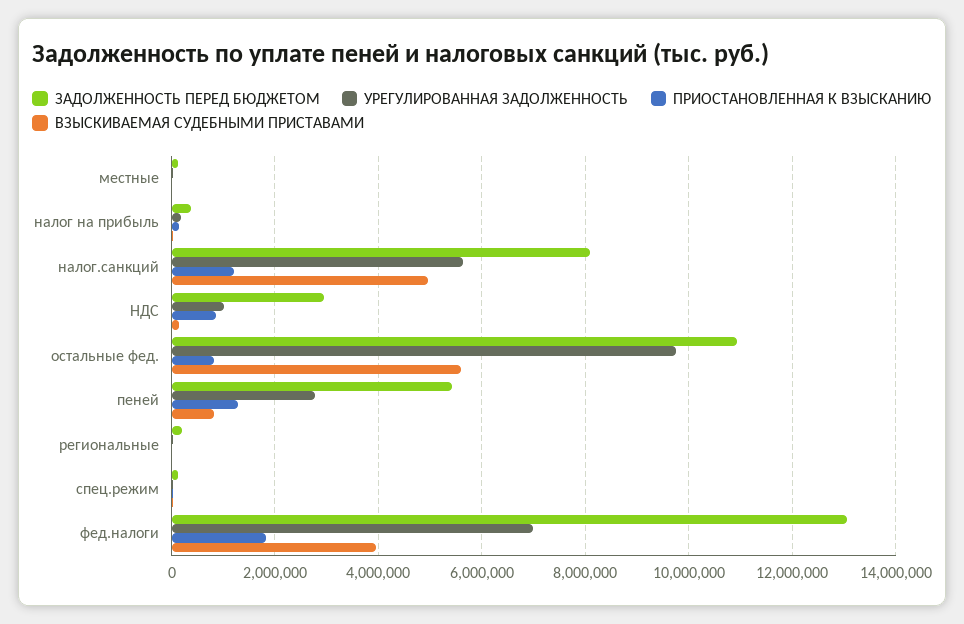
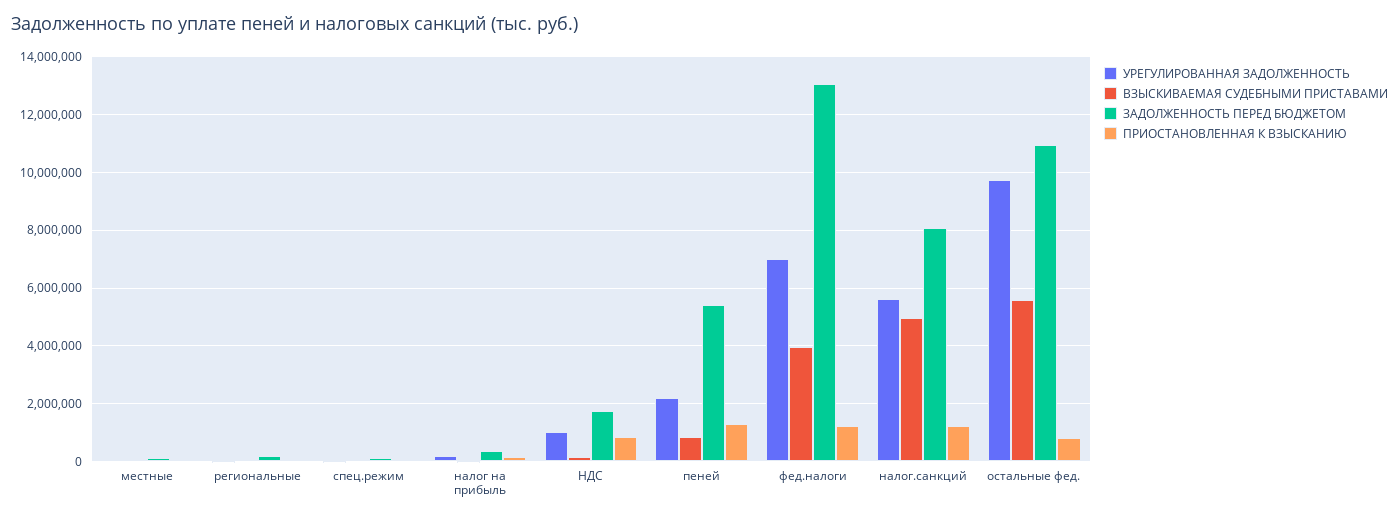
  {
    "ЗАДОЛЖЕННОСТЬ ПЕРЕД БЮДЖЕТОМ": {
      "местные": 200000,
      "налог на прибыль": 400000,
      "налог.санкций": 8000000,
-     "НДС": 3000000,
+     "НДС": 1750000,
      "остальные фед.": 11000000,
      "пеней": 5400000,
      "региональные": 200000,
      "спец.режим": 200000,
      "фед.налоги": 13000000
    },
    "УРЕГУЛИРОВАННАЯ ЗАДОЛЖЕННОСТЬ": {
      "местные": 0,
      "налог на прибыль": 200000,
      "налог.санкций": 5600000,
      "НДС": 1000000,
      "остальные фед.": 9800000,
-     "пеней": 2800000,
+     "пеней": 2250000,
      "региональные": 0,
      "спец.режим": 0,
      "фед.налоги": 7000000
    },
    "ПРИОСТАНОВЛЕННАЯ К ВЗЫСКАНИЮ": {
      "местные": 0,
      "налог на прибыль": 200000,
      "налог.санкций": 1200000,
      "НДС": 800000,
      "остальные фед.": 800000,
      "пеней": 1200000,
      "региональные": 0,
      "спец.режим": 0,
-     "фед.налоги": 1800000
+     "фед.налоги": 1250000
    },
    "ВЗЫСКИВАЕМАЯ СУДЕБНЫМИ ПРИСТАВАМИ": {
      "местные": 0,
      "налог на прибыль": 0,
      "налог.санкций": 5000000,
      "НДС": 200000,
      "остальные фед.": 5600000,
      "пеней": 800000,
      "региональные": 0,
      "спец.режим": 0,
      "фед.налоги": 4000000
    }
  }

